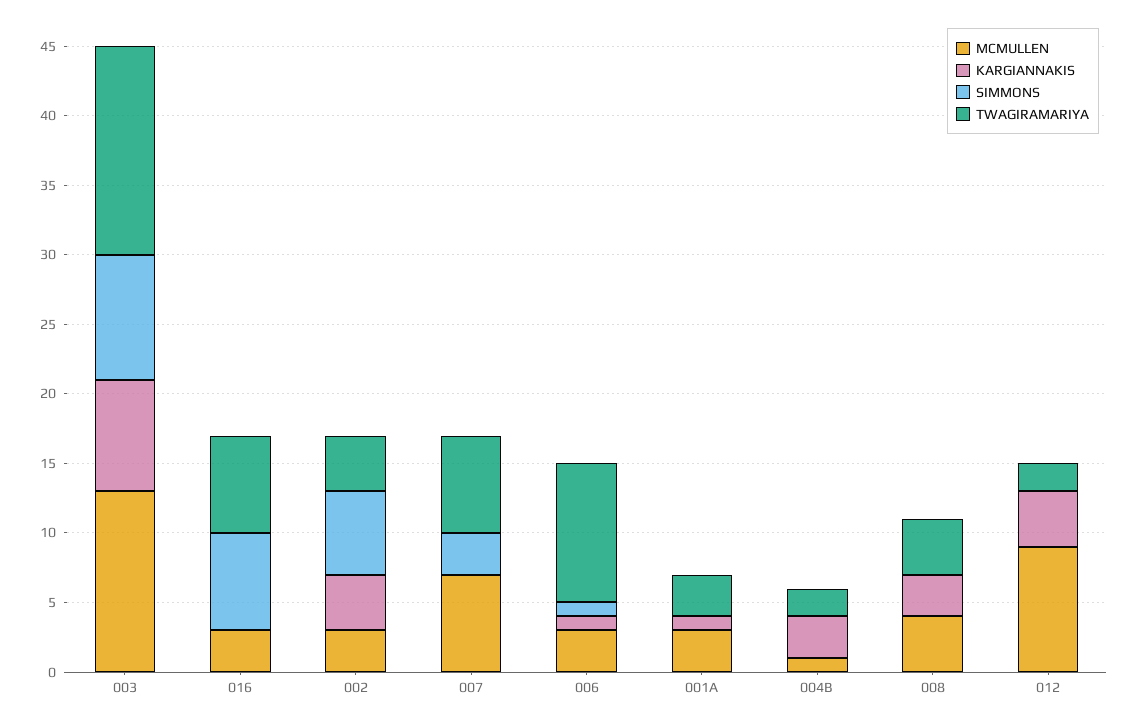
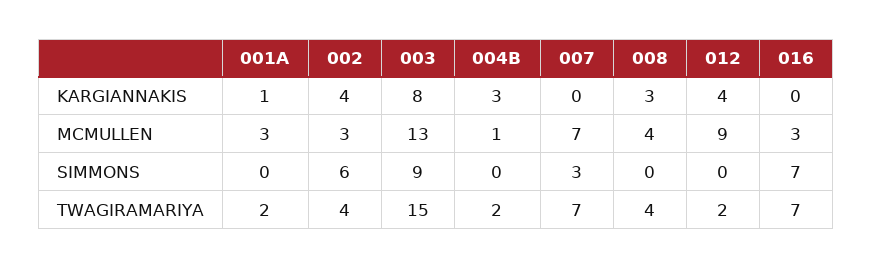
  {
    "MCMULLEN": {
      "003": 13,
      "016": 3,
      "002": 3,
      "007": 7,
-     "006": 3,
      "001A": 3,
      "004B": 1,
      "008": 4,
      "012": 9
    },
    "KARGIANNAKIS": {
      "003": 8,
      "016": 0,
      "002": 4,
      "007": 0,
-     "006": 1,
      "001A": 1,
      "004B": 3,
      "008": 3,
      "012": 4
    },
    "SIMMONS": {
      "003": 9,
      "016": 7,
      "002": 6,
      "007": 3,
-     "006": 1,
      "001A": 0,
      "004B": 0,
      "008": 0,
      "012": 0
    },
    "TWAGIRAMARIYA": {
      "003": 15,
      "016": 7,
      "002": 4,
      "007": 7,
-     "006": 10,
-     "001A": 3,
+     "001A": 2,
      "004B": 2,
      "008": 4,
      "012": 2
    }
  }

